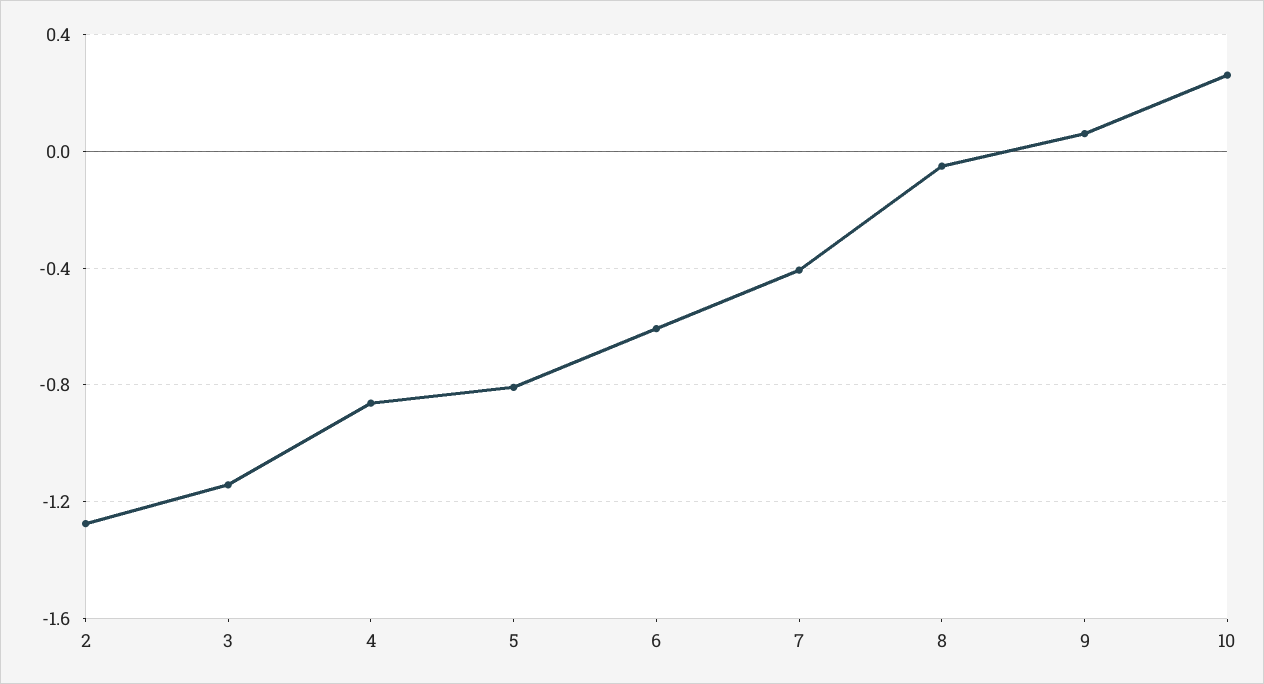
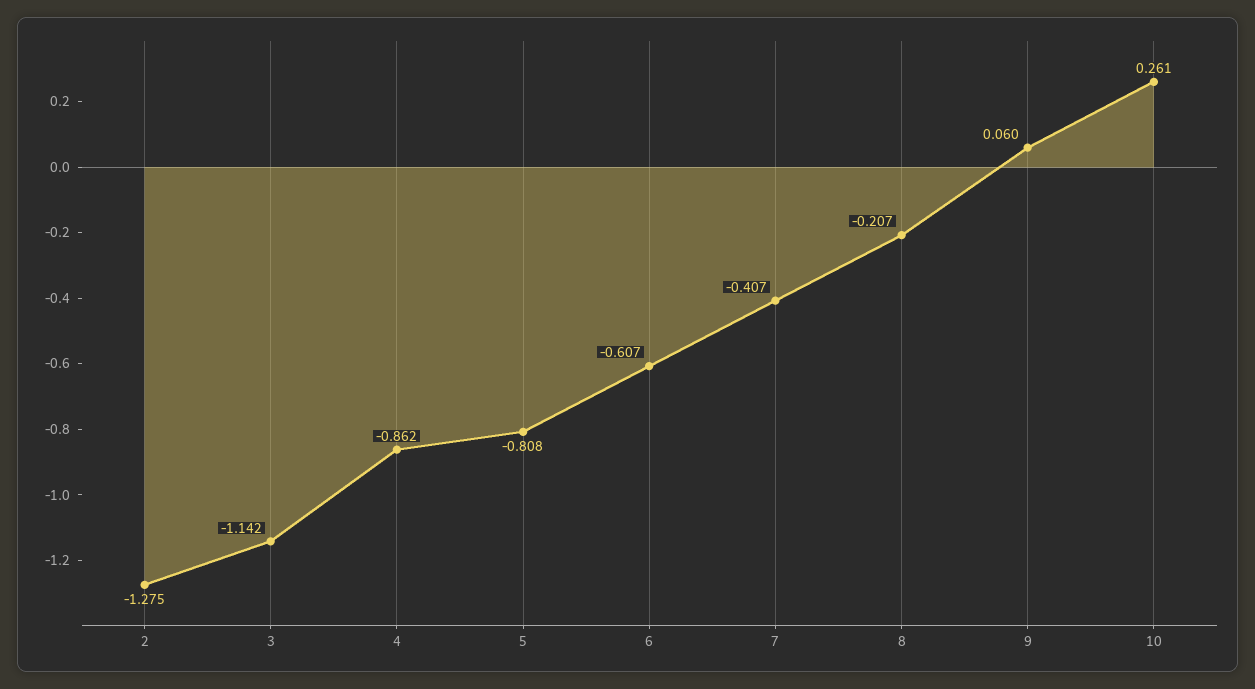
  {
    "2": -1.275,
    "3": -1.142,
    "4": -0.862,
    "5": -0.808,
    "6": -0.607,
    "7": -0.407,
-   "8": -0.05,
+   "8": -0.207,
    "9": 0.06,
    "10": 0.261
  }

